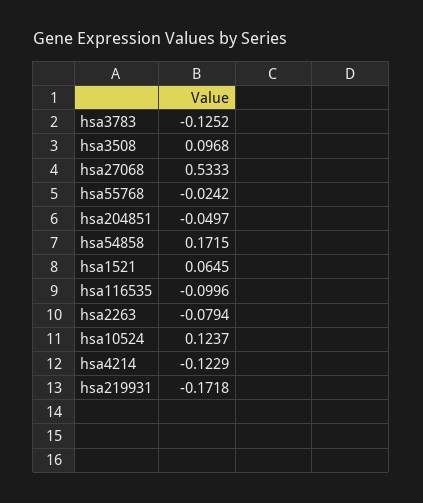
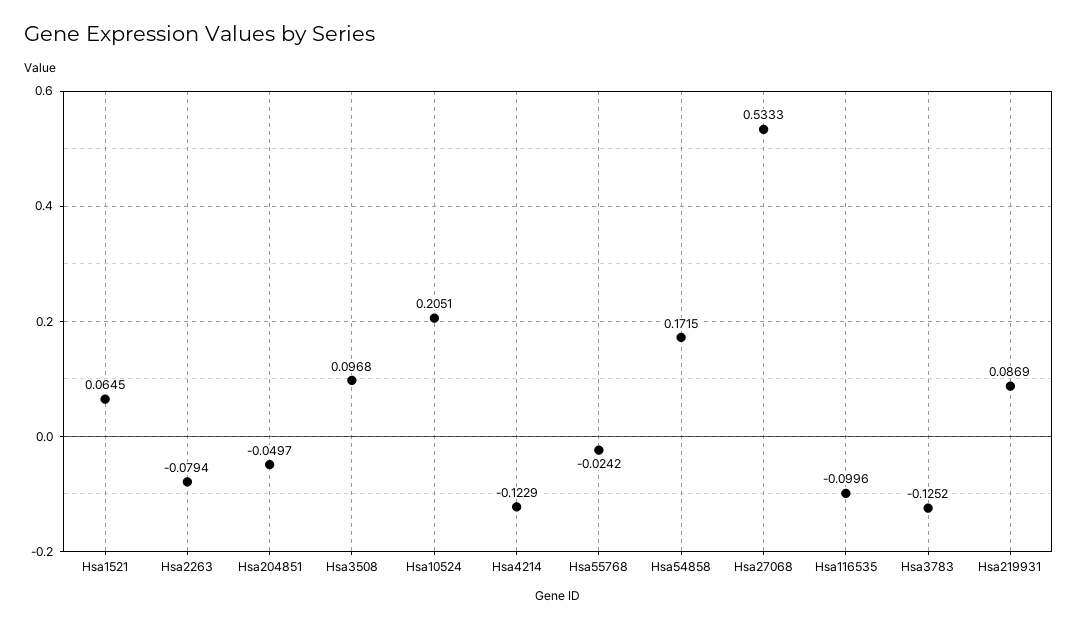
  {
    "hsa3783": -0.1252,
    "hsa3508": 0.0968,
    "hsa27068": 0.5333,
    "hsa55768": -0.0242,
    "hsa204851": -0.0497,
    "hsa54858": 0.1715,
    "hsa1521": 0.0645,
    "hsa116535": -0.0996,
    "hsa2263": -0.0794,
-   "hsa10524": 0.1237,
+   "hsa10524": 0.2051,
    "hsa4214": -0.1229,
-   "hsa219931": -0.1718
+   "hsa219931": 0.0869
  }

